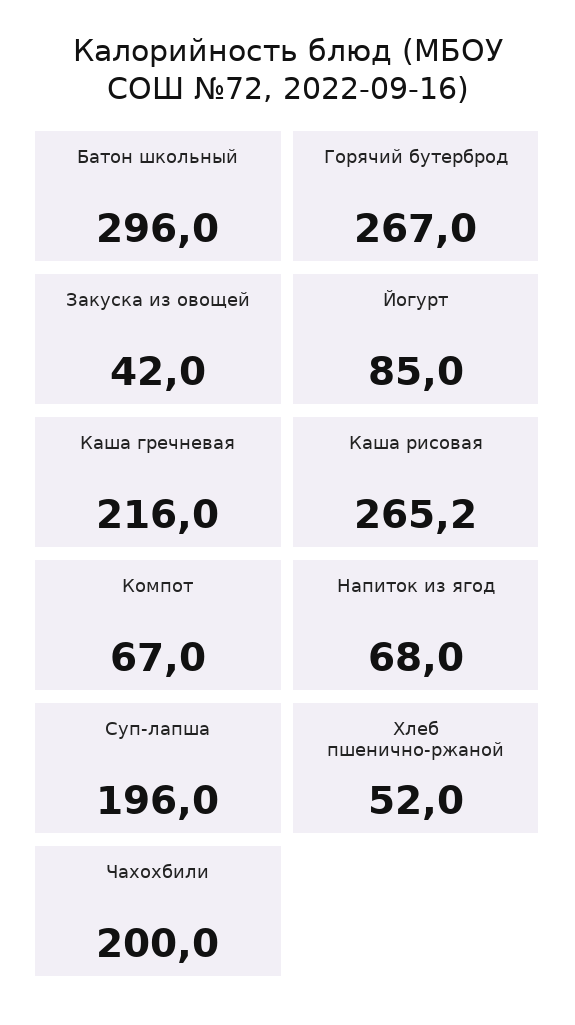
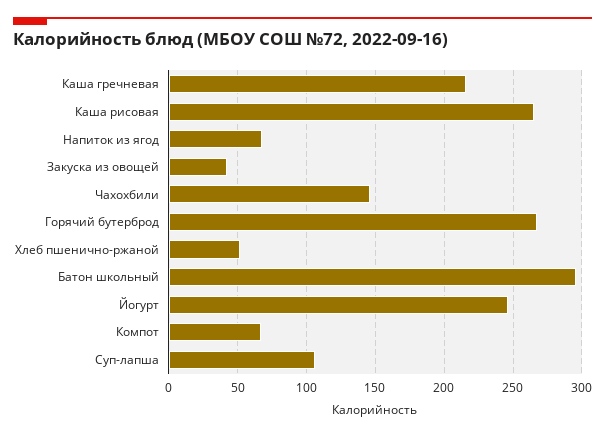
  {
    "Батон школьный": 296,
    "Горячий бутерброд": 267,
    "Закуска из овощей": 42,
-   "Йогурт": 85,
+   "Йогурт": 245,
    "Каша гречневая": 216,
    "Каша рисовая": 265.2,
    "Компот": 67,
    "Напиток из ягод": 68,
-   "Суп-лапша": 196,
+   "Суп-лапша": 105,
    "Хлеб пшенично-ржаной": 52,
-   "Чахохбили": 200
+   "Чахохбили": 145
  }

